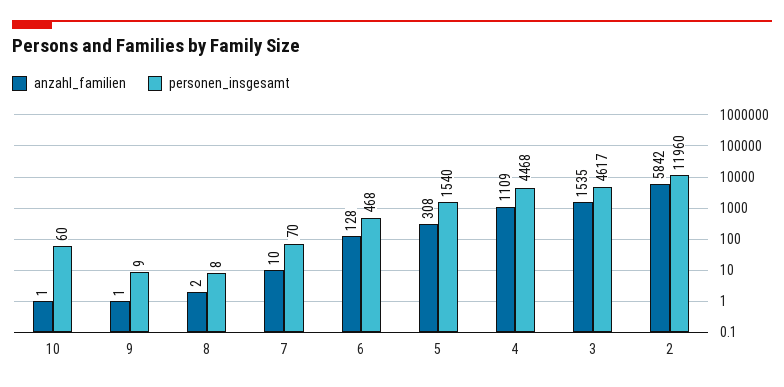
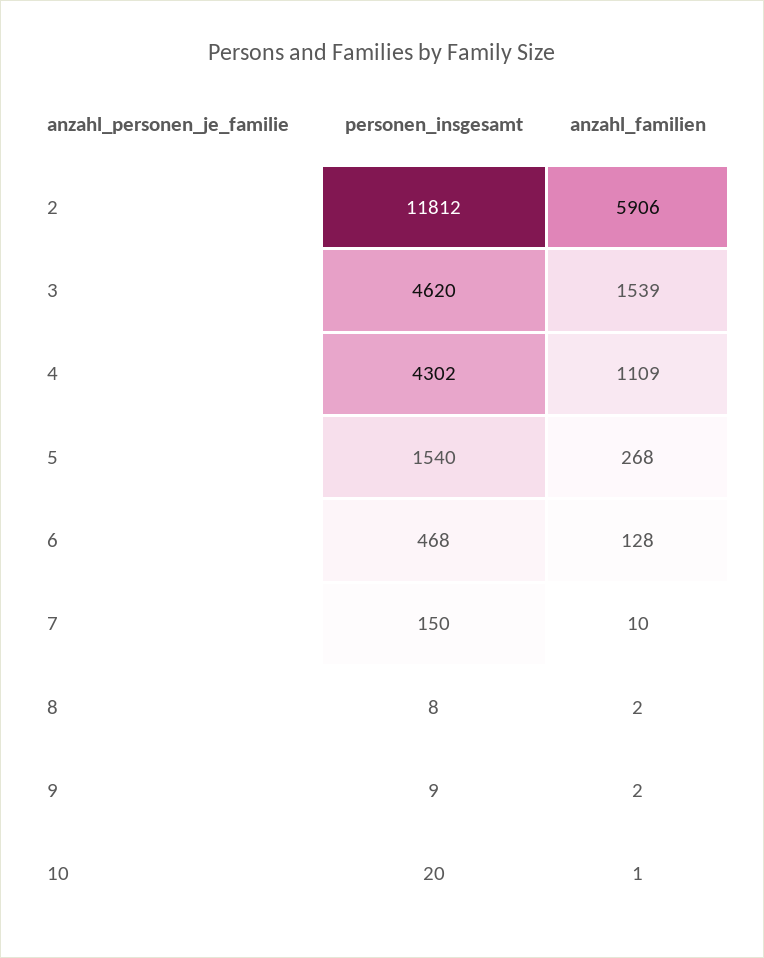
  {
    "anzahl_familien": {
      "10": 1,
-     "9": 1,
+     "9": 2,
      "8": 2,
      "7": 10,
      "6": 128,
-     "5": 308,
+     "5": 268,
      "4": 1109,
-     "3": 1535,
+     "3": 1539,
-     "2": 5842
+     "2": 5906
    },
    "personen_insgesamt": {
-     "10": 60,
+     "10": 20,
      "9": 9,
      "8": 8,
-     "7": 70,
+     "7": 150,
      "6": 468,
      "5": 1540,
-     "4": 4468,
+     "4": 4302,
-     "3": 4617,
+     "3": 4620,
-     "2": 11960
+     "2": 11812
    }
  }

